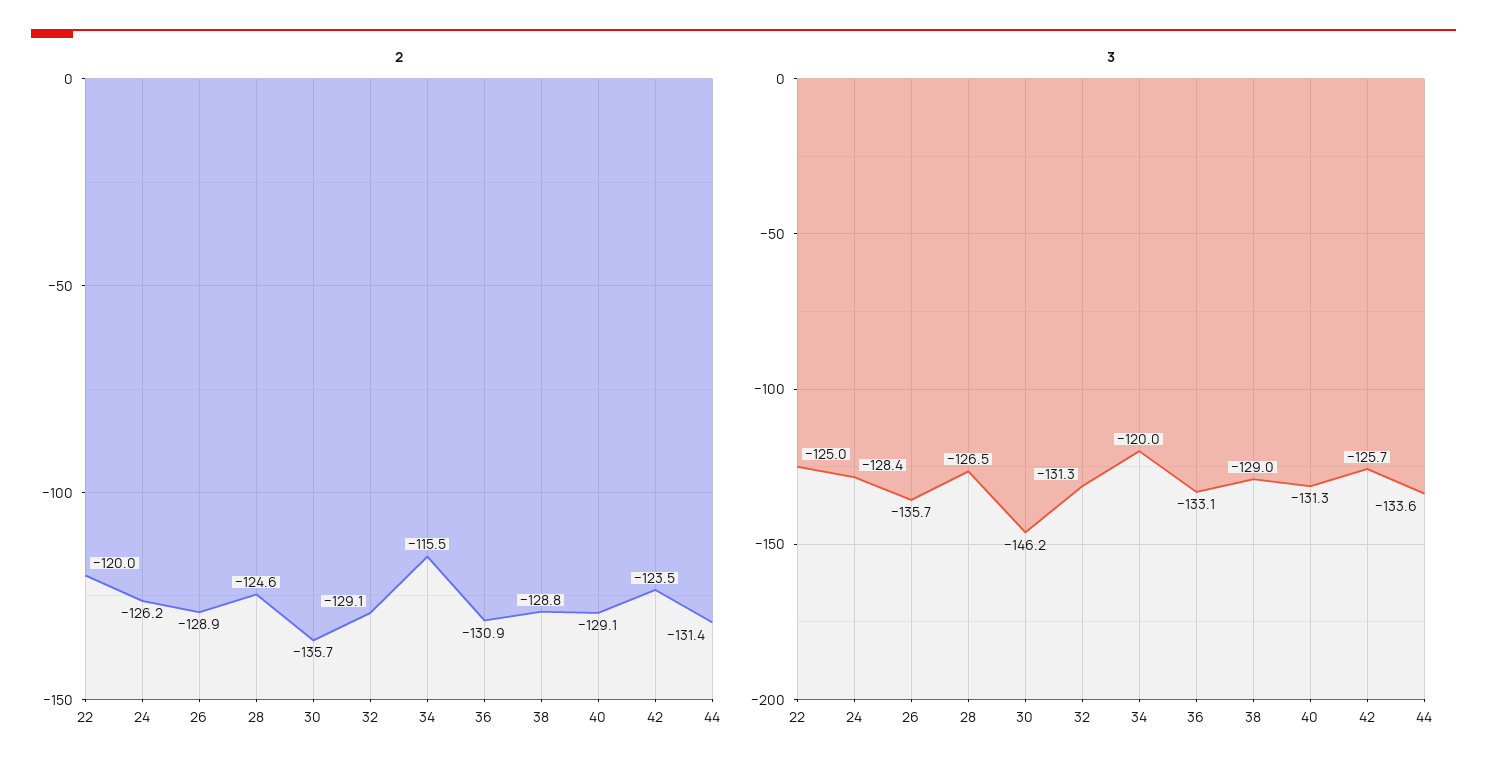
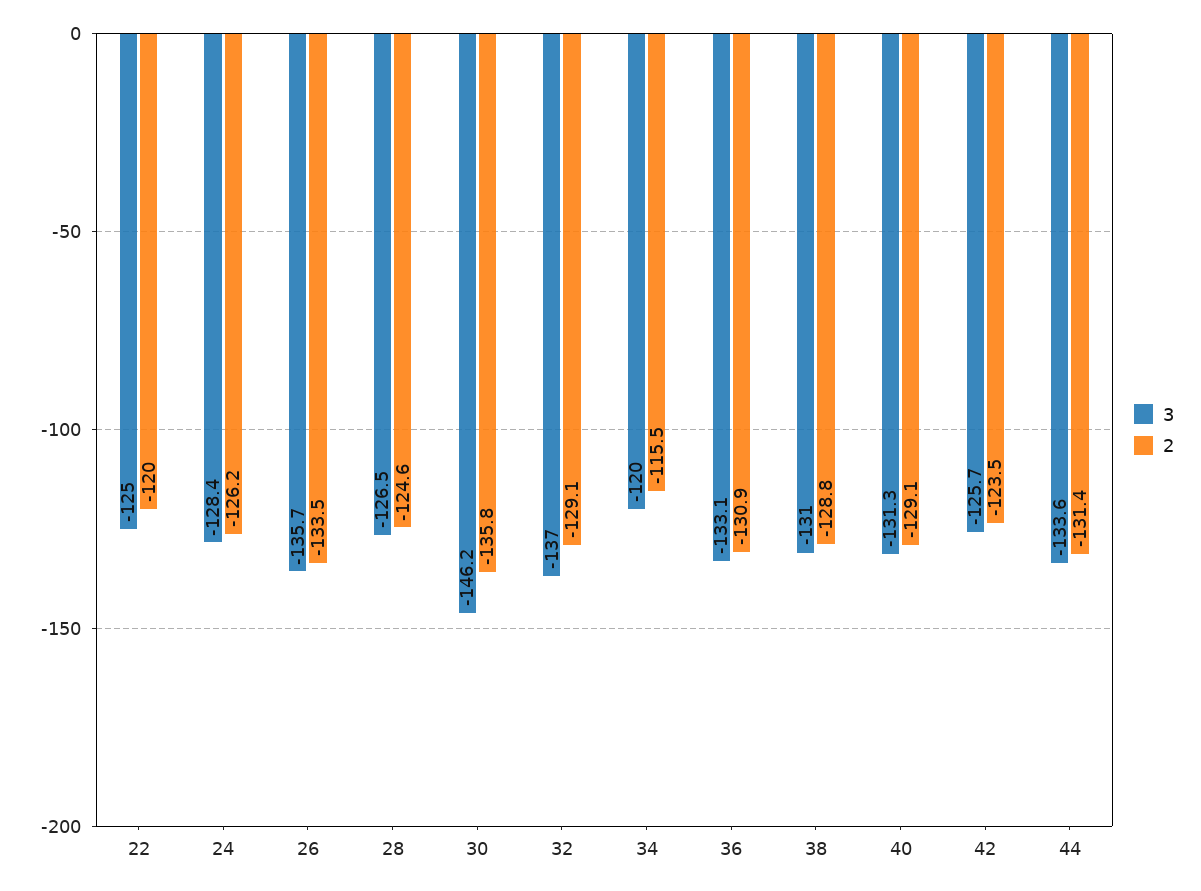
  {
    "2": {
      "22": -120,
      "24": -126.2,
-     "26": -128.9,
+     "26": -133.5,
      "28": -124.6,
-     "30": -135.7,
+     "30": -135.8,
      "32": -129.1,
      "34": -115.5,
      "36": -130.9,
      "38": -128.8,
      "40": -129.1,
      "42": -123.5,
      "44": -131.4
    },
    "3": {
      "22": -125,
      "24": -128.4,
      "26": -135.7,
      "28": -126.5,
      "30": -146.2,
-     "32": -131.3,
+     "32": -137,
      "34": -120,
      "36": -133.1,
-     "38": -129,
+     "38": -131,
      "40": -131.3,
      "42": -125.7,
      "44": -133.6
    }
  }

